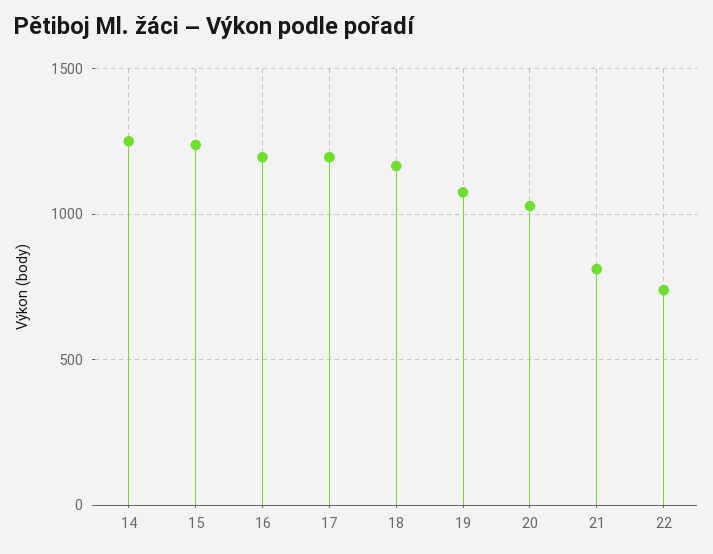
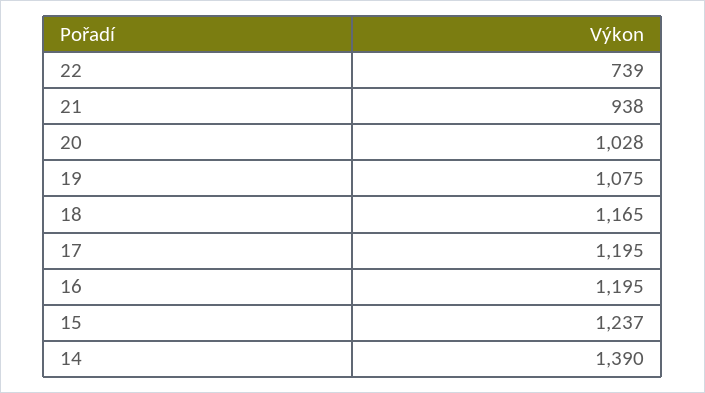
  {
-   "14": 1250,
+   "14": 1390,
    "15": 1237,
    "16": 1195,
    "17": 1195,
    "18": 1165,
    "19": 1075,
    "20": 1028,
-   "21": 800,
+   "21": 938,
    "22": 739
  }

